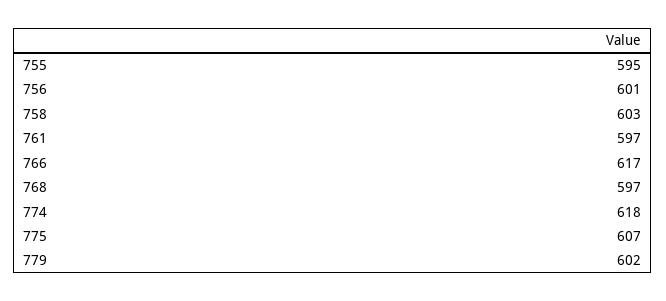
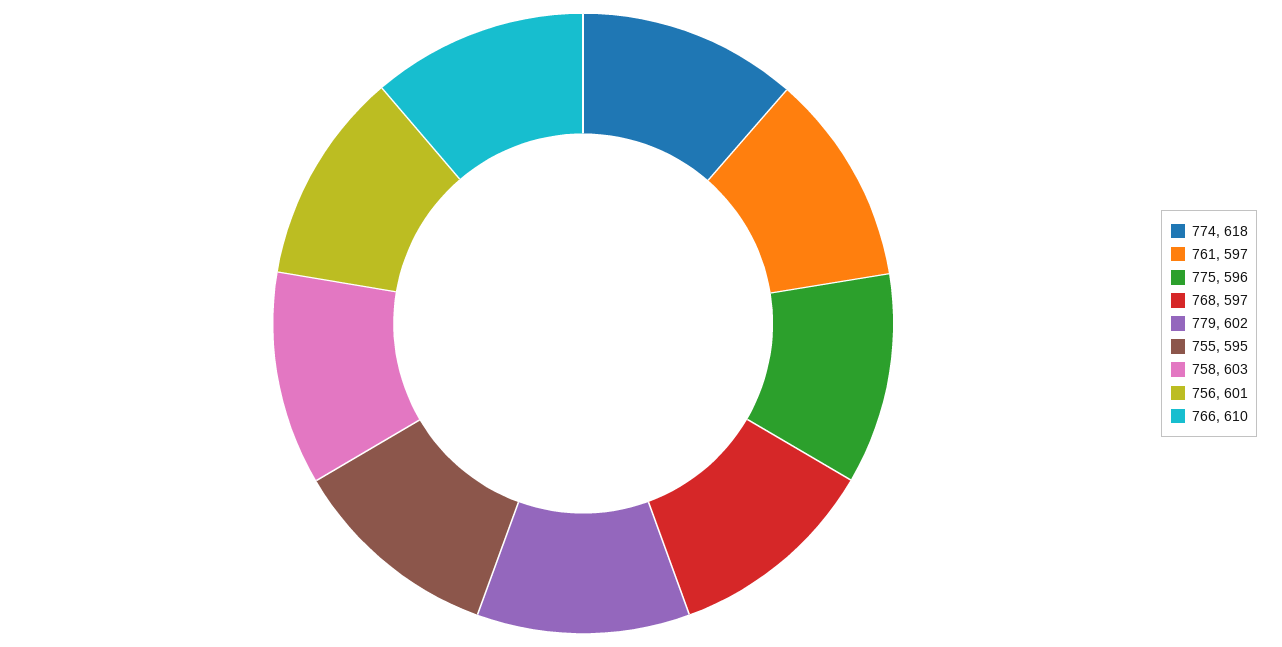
  {
    "755": 595,
    "756": 601,
    "758": 603,
    "761": 597,
-   "766": 617,
+   "766": 610,
    "768": 597,
    "774": 618,
-   "775": 607,
+   "775": 596,
    "779": 602
  }

